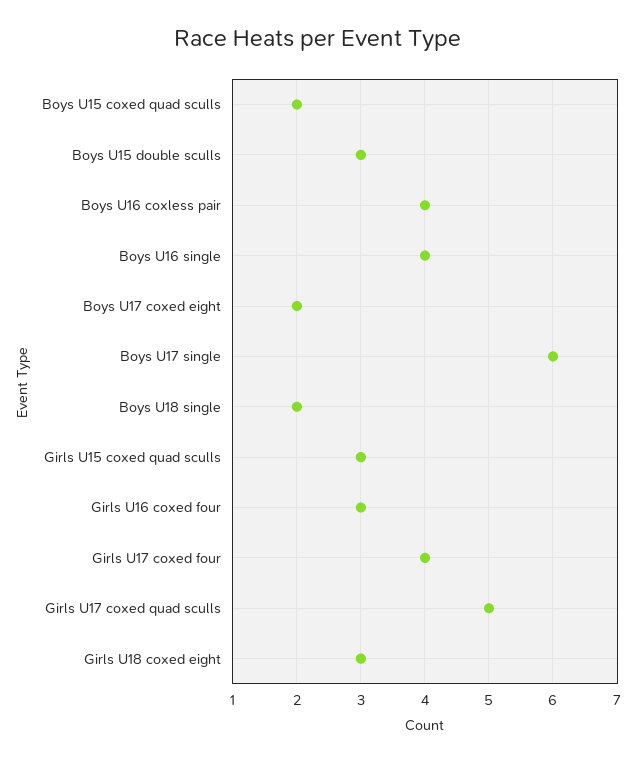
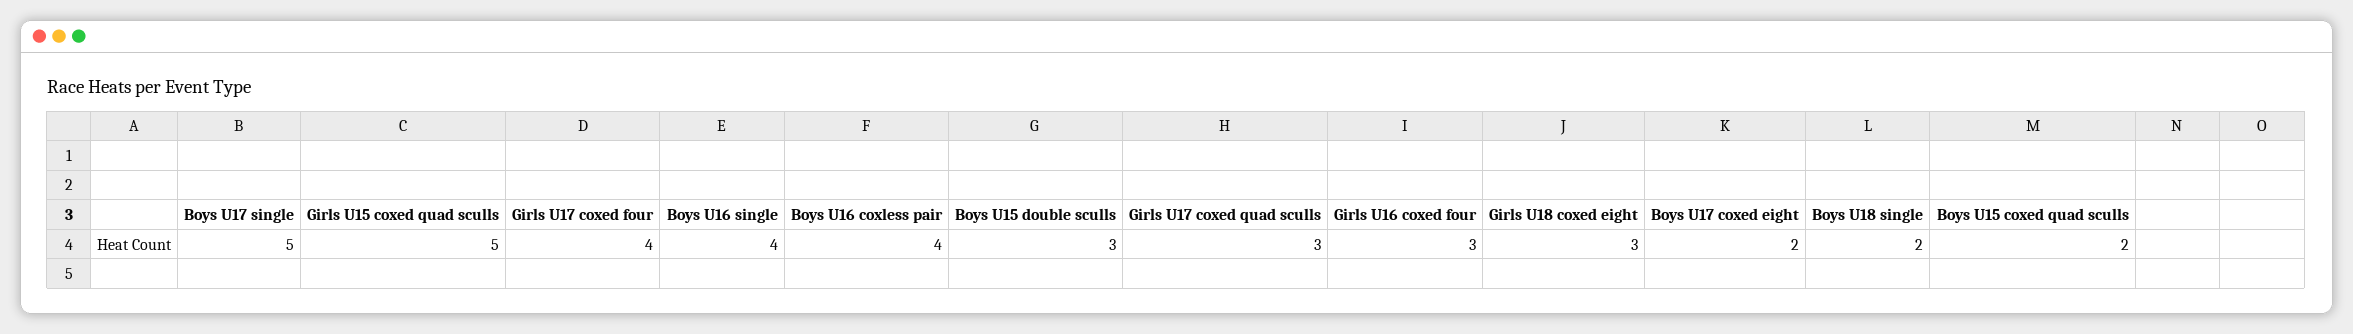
  {
    "Boys U15 coxed quad sculls": 2,
    "Boys U15 double sculls": 3,
    "Boys U16 coxless pair": 4,
    "Boys U16 single": 4,
    "Boys U17 coxed eight": 2,
-   "Boys U17 single": 6,
+   "Boys U17 single": 5,
    "Boys U18 single": 2,
-   "Girls U15 coxed quad sculls": 3,
+   "Girls U15 coxed quad sculls": 5,
    "Girls U16 coxed four": 3,
    "Girls U17 coxed four": 4,
-   "Girls U17 coxed quad sculls": 5,
+   "Girls U17 coxed quad sculls": 3,
    "Girls U18 coxed eight": 3
  }

